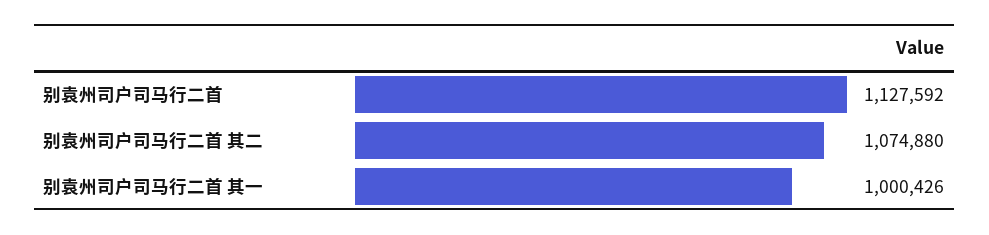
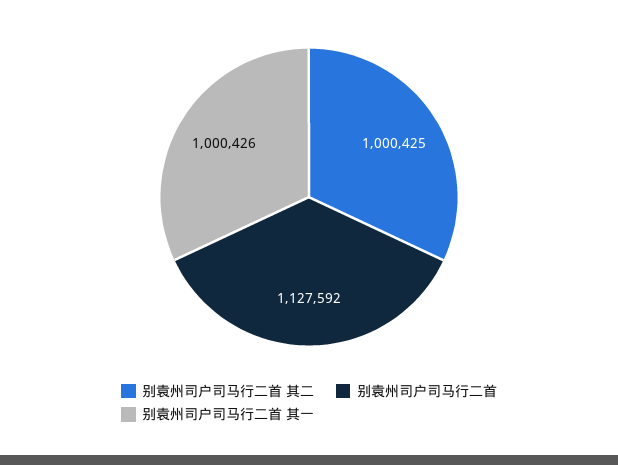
  {
    "别袁州司户司马行二首": 1127592,
-   "别袁州司户司马行二首 其二": 1074880,
+   "别袁州司户司马行二首 其二": 1000425,
    "别袁州司户司马行二首 其一": 1000426
  }

